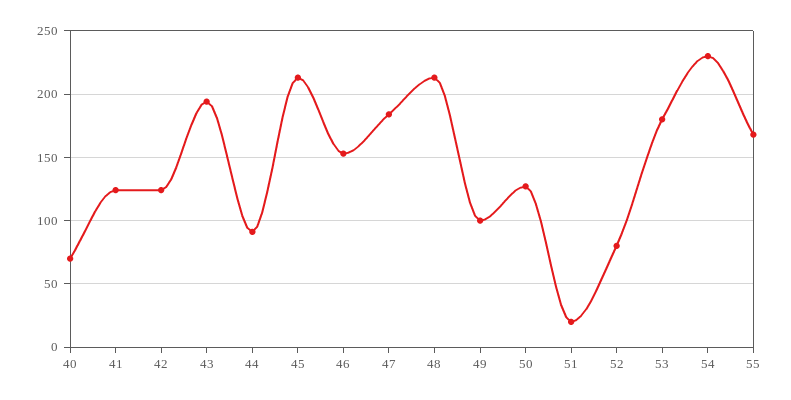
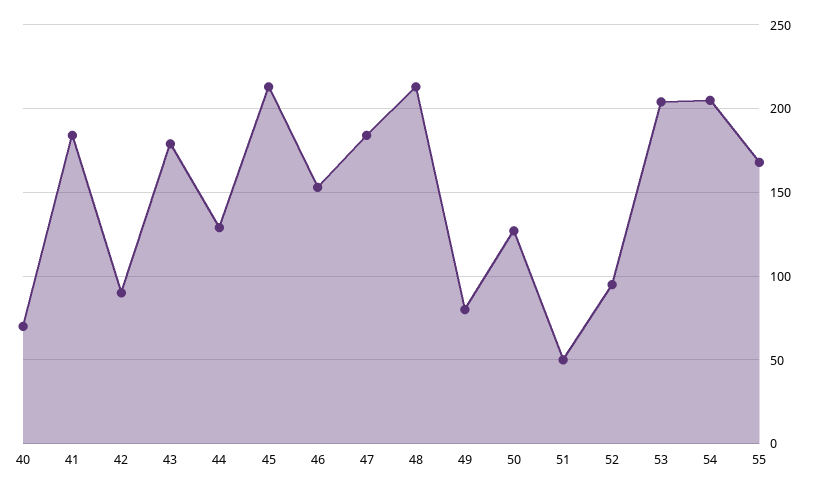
  {
    "40": 70,
-   "41": 125,
+   "41": 185,
-   "42": 125,
+   "42": 90,
-   "43": 195,
+   "43": 180,
-   "44": 90,
+   "44": 130,
    "45": 215,
    "46": 155,
    "47": 185,
    "48": 215,
-   "49": 100,
+   "49": 80,
    "50": 125,
-   "51": 20,
+   "51": 50,
-   "52": 80,
+   "52": 95,
-   "53": 180,
+   "53": 205,
-   "54": 230,
+   "54": 205,
    "55": 170
  }

